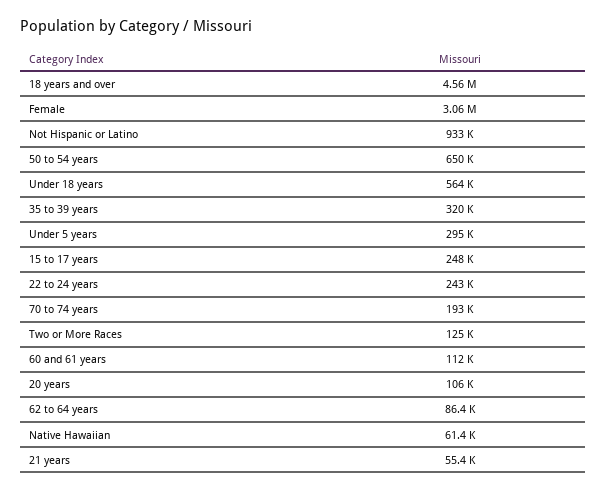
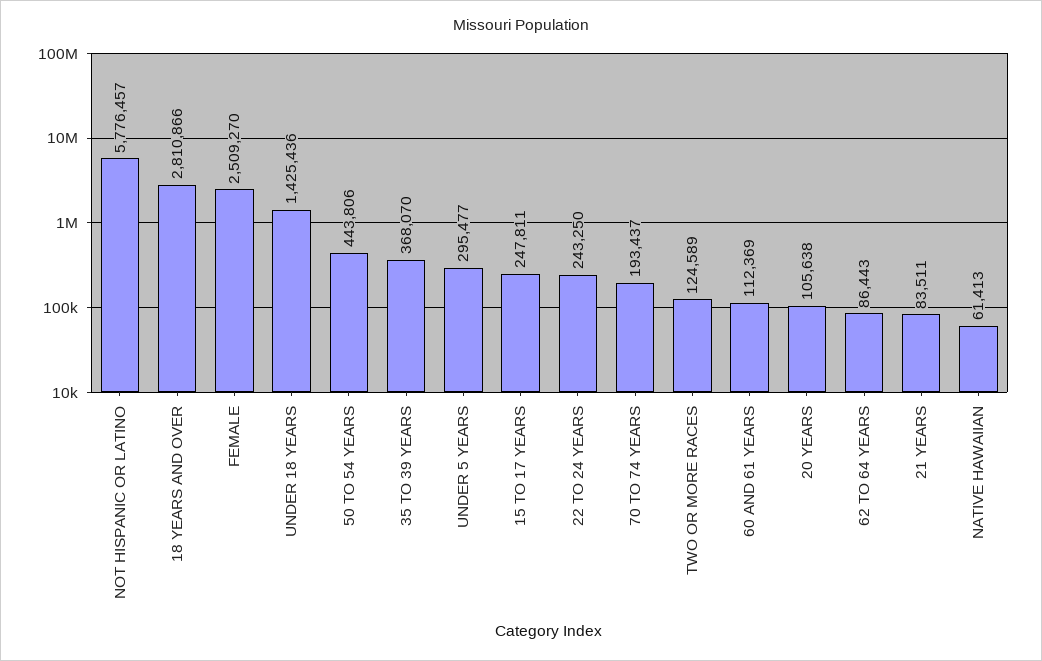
  {
-   "18 years and over": 4560000,
+   "18 years and over": 2810866,
-   "Female": 3060000,
+   "Female": 2509270,
-   "Not Hispanic or Latino": 933000,
+   "Not Hispanic or Latino": 5776457,
-   "50 to 54 years": 650000,
+   "50 to 54 years": 443806,
-   "Under 18 years": 564000,
+   "Under 18 years": 1425436,
-   "35 to 39 years": 320000,
+   "35 to 39 years": 368070,
    "Under 5 years": 295477,
    "15 to 17 years": 247811,
    "22 to 24 years": 243250,
    "70 to 74 years": 193437,
    "Two or More Races": 124589,
    "60 and 61 years": 112369,
    "20 years": 105638,
    "62 to 64 years": 86443,
    "Native Hawaiian": 61413,
-   "21 years": 55400
+   "21 years": 83511
  }

